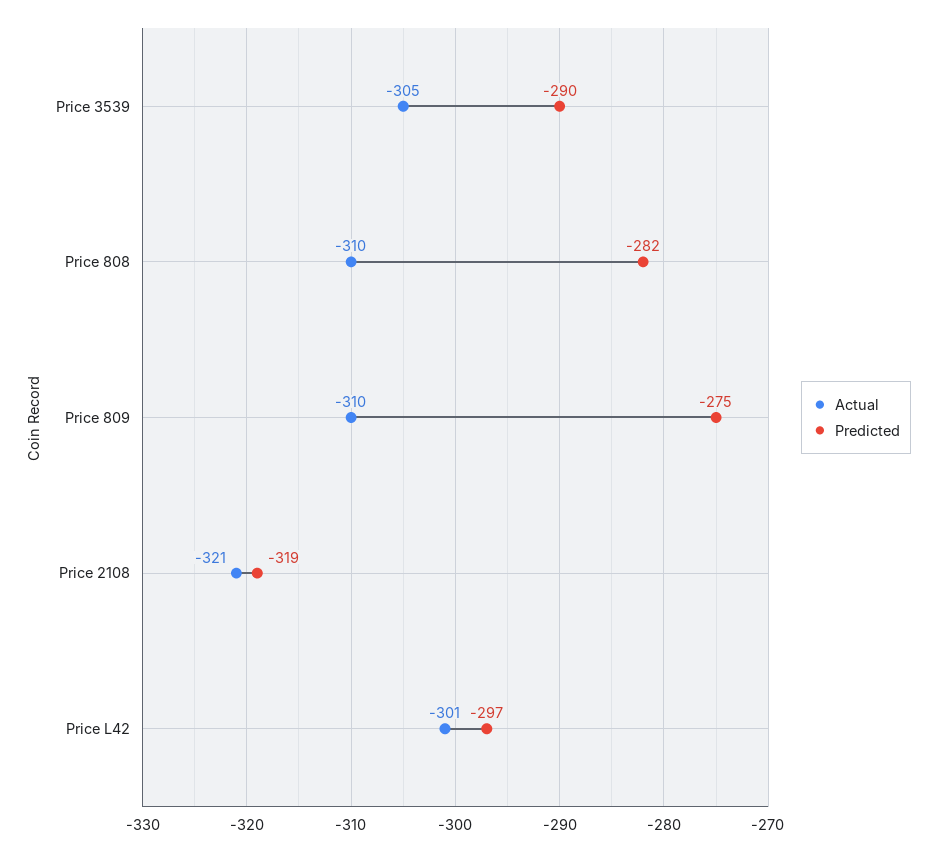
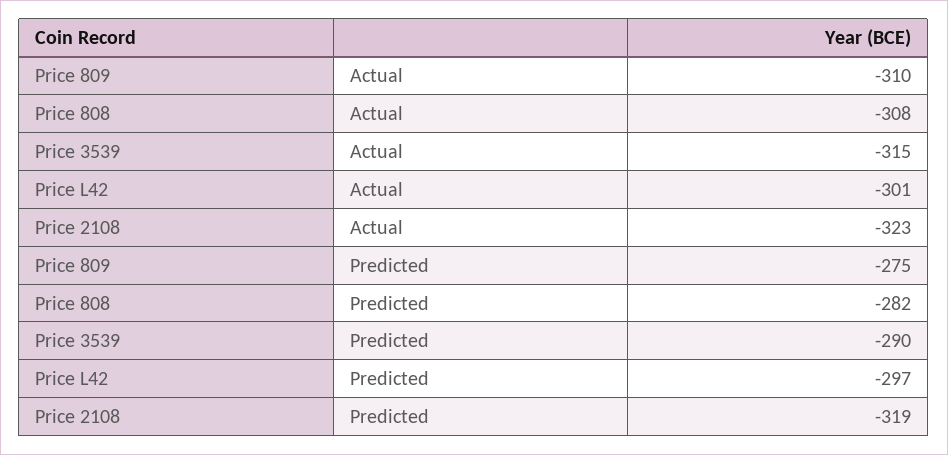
  {
    "Actual": {
-     "Price 3539": -305,
+     "Price 3539": -315,
-     "Price 808": -310,
+     "Price 808": -308,
      "Price 809": -310,
-     "Price 2108": -321,
+     "Price 2108": -323,
      "Price L42": -301
    },
    "Predicted": {
      "Price 3539": -290,
      "Price 808": -282,
      "Price 809": -275,
      "Price 2108": -319,
      "Price L42": -297
    }
  }

